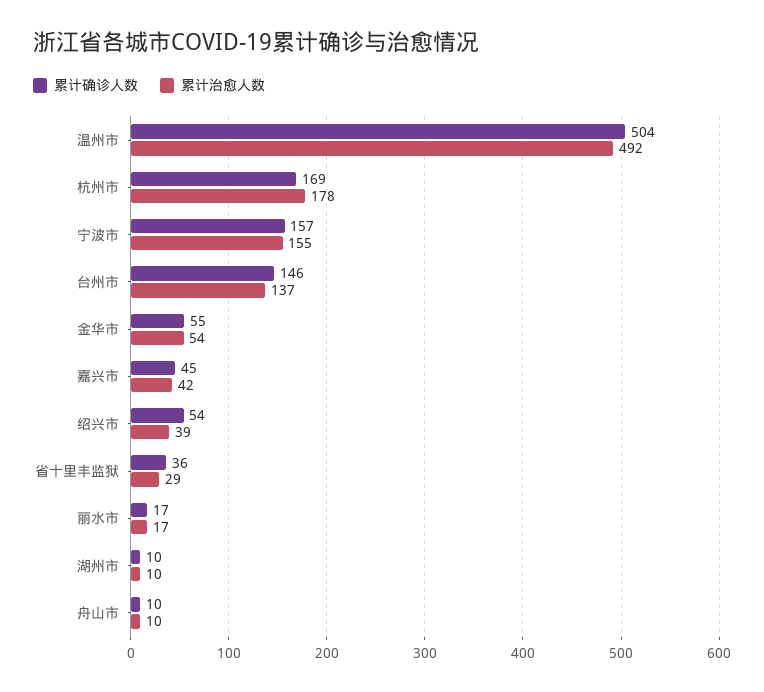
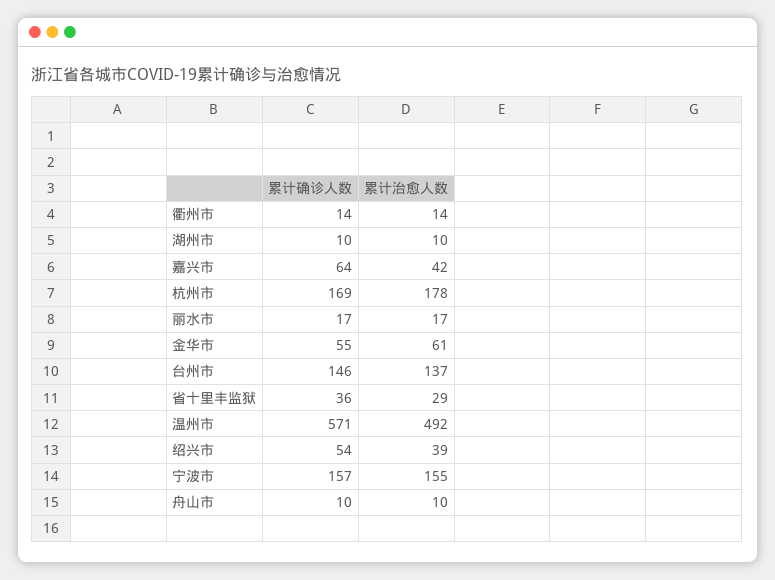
  {
    "累计确诊人数": {
-     "温州市": 504,
+     "温州市": 571,
      "杭州市": 169,
      "宁波市": 157,
      "台州市": 146,
      "金华市": 55,
-     "嘉兴市": 45,
+     "嘉兴市": 64,
      "绍兴市": 54,
      "省十里丰监狱": 36,
      "丽水市": 17,
      "湖州市": 10,
-     "舟山市": 10
+     "舟山市": 10,
+     "衢州市": 14
    },
    "累计治愈人数": {
      "温州市": 492,
      "杭州市": 178,
      "宁波市": 155,
      "台州市": 137,
-     "金华市": 54,
+     "金华市": 61,
      "嘉兴市": 42,
      "绍兴市": 39,
      "省十里丰监狱": 29,
      "丽水市": 17,
      "湖州市": 10,
-     "舟山市": 10
+     "舟山市": 10,
+     "衢州市": 14
    }
  }

